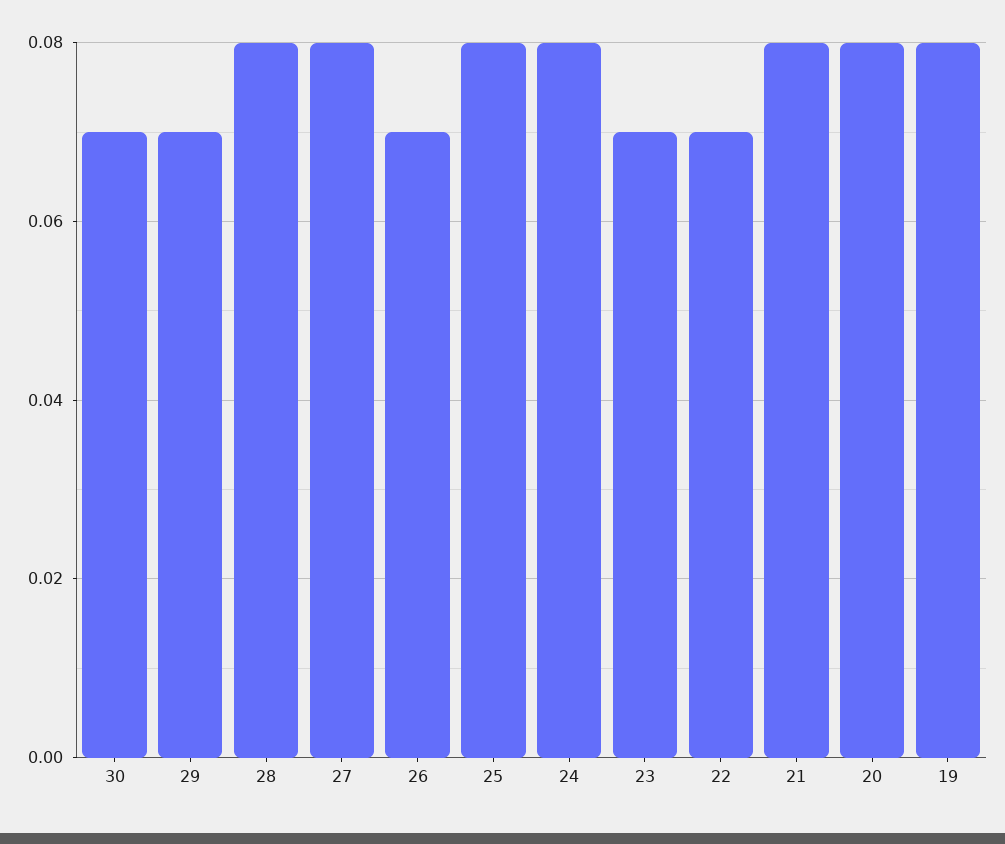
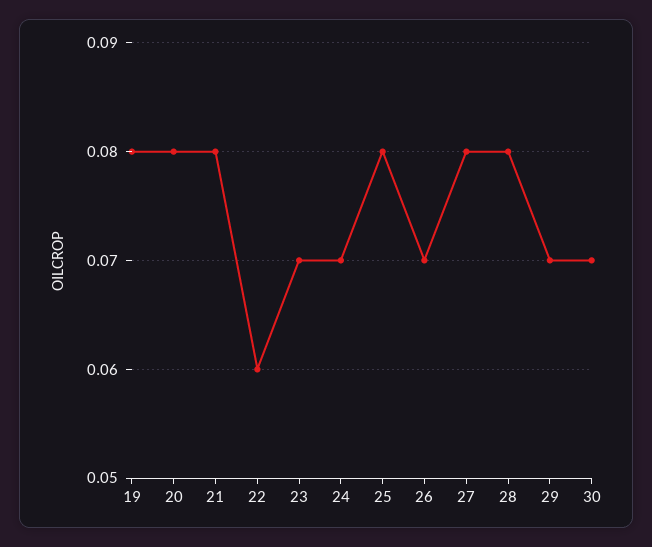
  {
    "30": 0.07,
    "29": 0.07,
    "28": 0.08,
    "27": 0.08,
    "26": 0.07,
    "25": 0.08,
-   "24": 0.08,
+   "24": 0.07,
    "23": 0.07,
-   "22": 0.07,
+   "22": 0.06,
    "21": 0.08,
    "20": 0.08,
    "19": 0.08
  }

